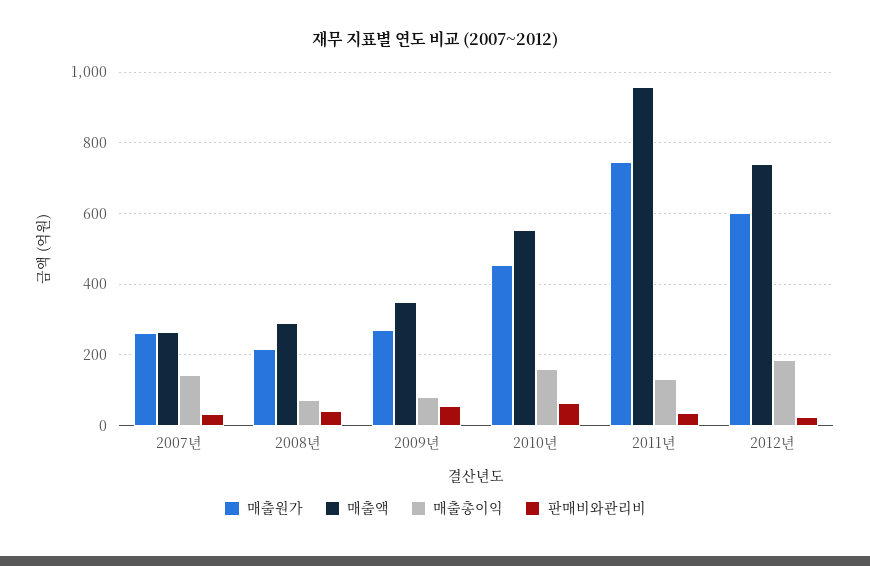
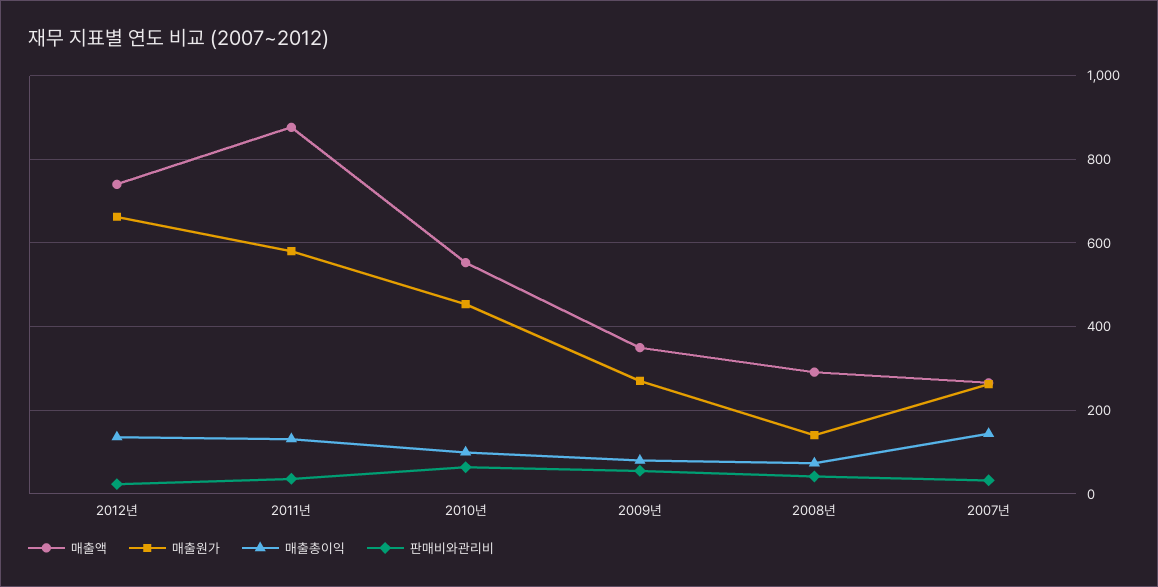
  {
    "매출원가": {
      "2007년": 260,
-     "2008년": 220,
+     "2008년": 140,
      "2009년": 260,
      "2010년": 460,
-     "2011년": 740,
+     "2011년": 580,
-     "2012년": 600
+     "2012년": 660
    },
    "매출액": {
      "2007년": 260,
      "2008년": 300,
      "2009년": 340,
      "2010년": 560,
-     "2011년": 960,
+     "2011년": 880,
      "2012년": 740
    },
    "매출총이익": {
      "2007년": 140,
      "2008년": 80,
      "2009년": 80,
-     "2010년": 160,
+     "2010년": 100,
      "2011년": 140,
-     "2012년": 180
+     "2012년": 140
    },
    "판매비와관리비": {
      "2007년": 40,
      "2008년": 40,
      "2009년": 60,
      "2010년": 60,
      "2011년": 40,
      "2012년": 20
    }
  }

